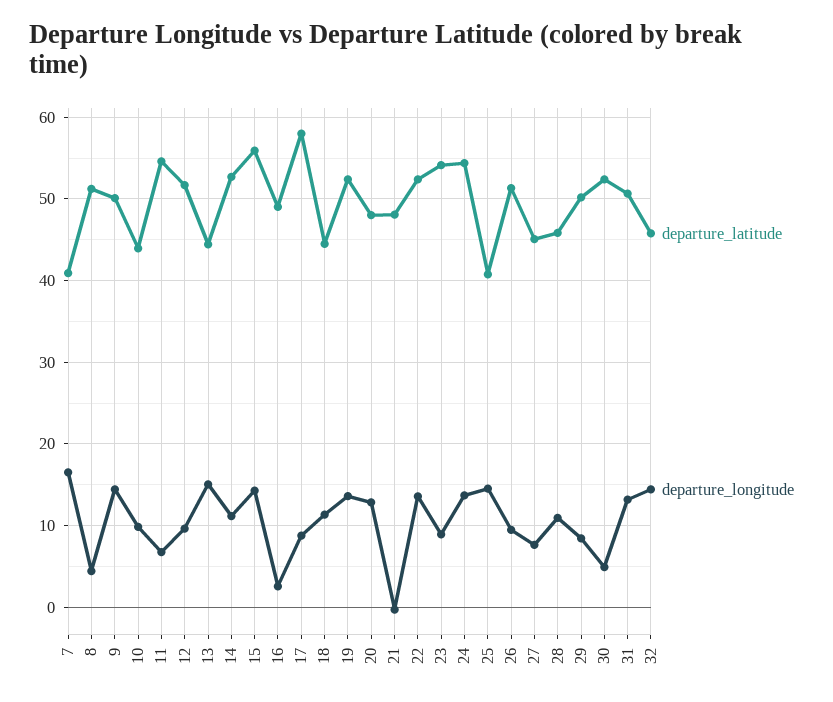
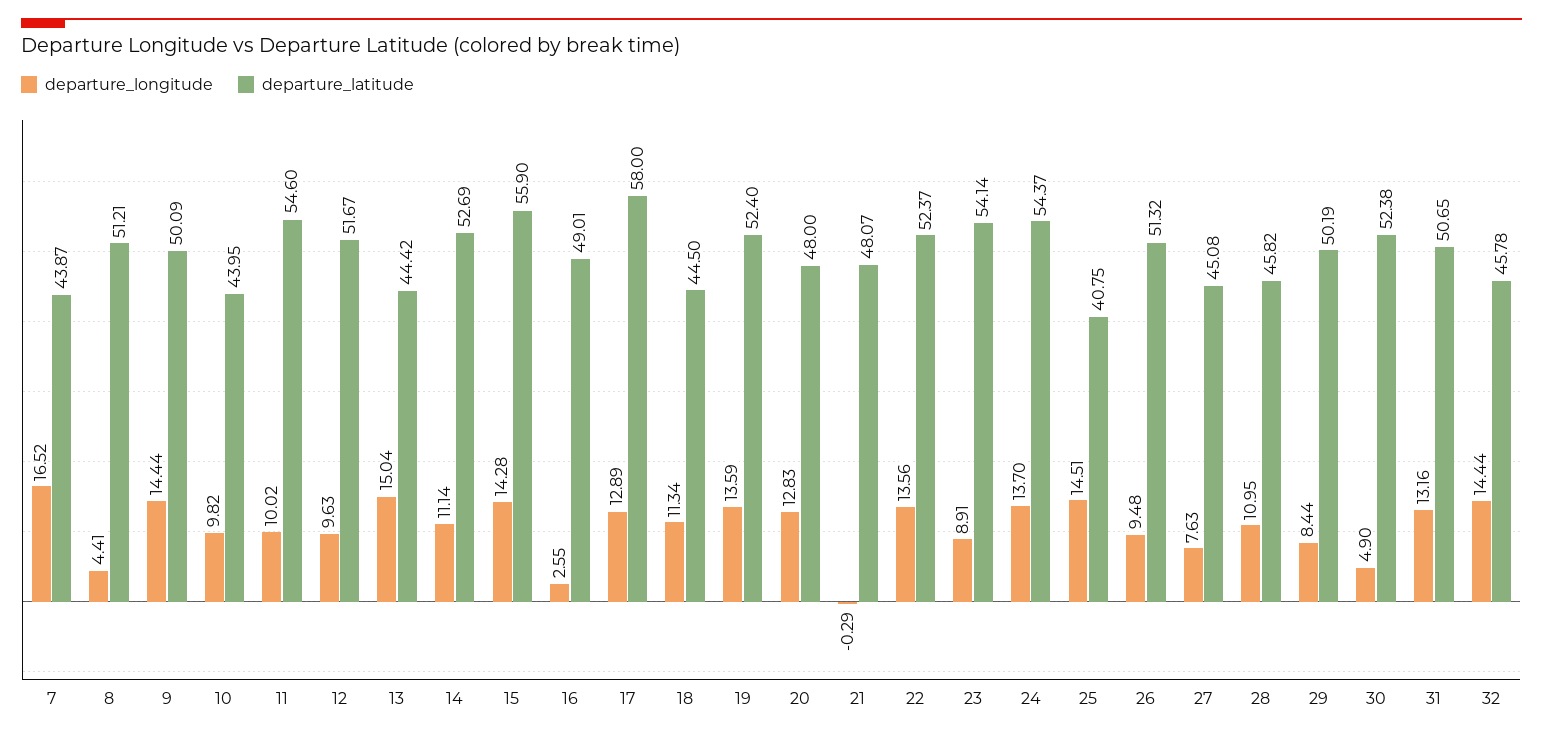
  {
    "departure_latitude": {
-     "7": 41,
+     "7": 43.87,
      "8": 51.21,
      "9": 50.09,
      "10": 43.95,
      "11": 54.6,
      "12": 51.67,
      "13": 44.42,
      "14": 52.69,
      "15": 55.9,
      "16": 49.01,
      "17": 58,
      "18": 44.5,
      "19": 52.4,
      "20": 48,
      "21": 48.07,
      "22": 52.37,
      "23": 54.14,
      "24": 54.37,
      "25": 40.75,
      "26": 51.32,
      "27": 45.08,
      "28": 45.82,
      "29": 50.19,
      "30": 52.38,
      "31": 50.65,
      "32": 45.78
    },
    "departure_longitude": {
      "7": 16.52,
      "8": 4.41,
      "9": 14.44,
      "10": 9.82,
-     "11": 7,
+     "11": 10.02,
      "12": 9.63,
      "13": 15.04,
      "14": 11.14,
      "15": 14.28,
      "16": 2.55,
-     "17": 9,
+     "17": 12.89,
      "18": 11.34,
      "19": 13.59,
      "20": 12.83,
      "21": -0.29,
      "22": 13.56,
      "23": 8.91,
      "24": 13.7,
      "25": 14.51,
      "26": 9.48,
      "27": 7.63,
      "28": 10.95,
      "29": 8.44,
      "30": 4.9,
      "31": 13.16,
      "32": 14.44
    }
  }

